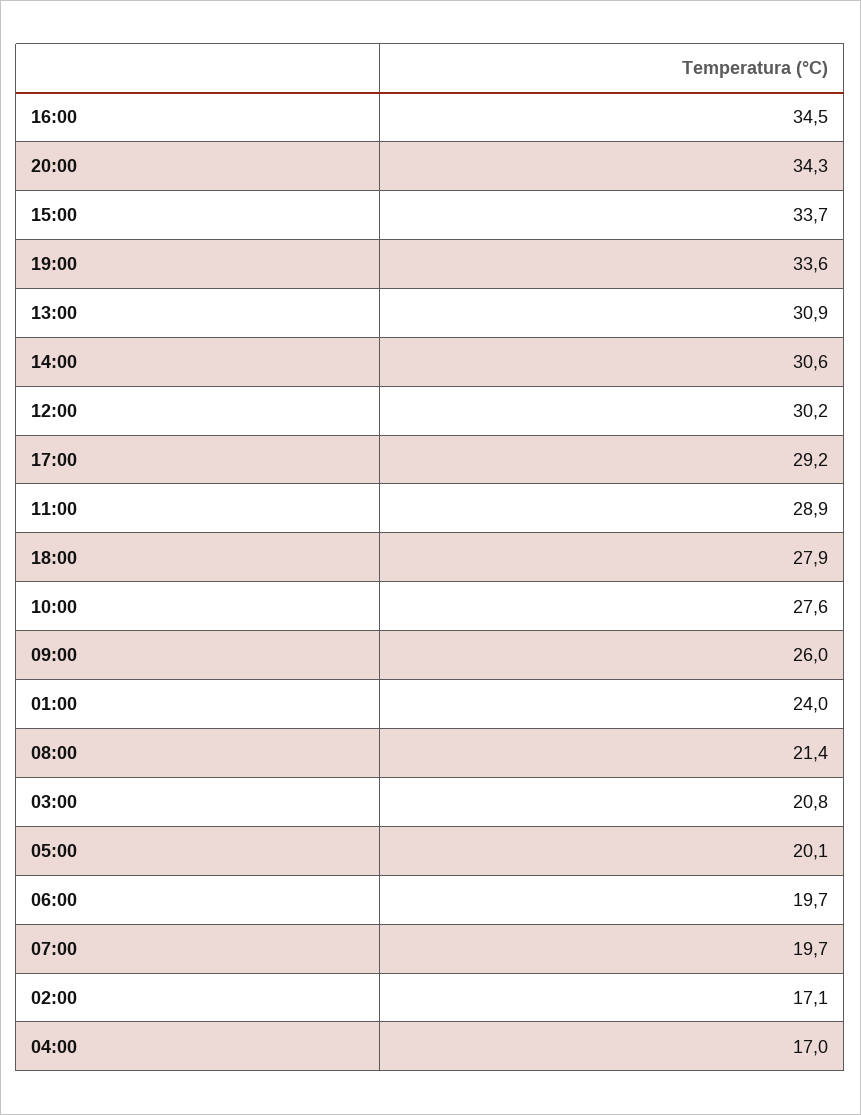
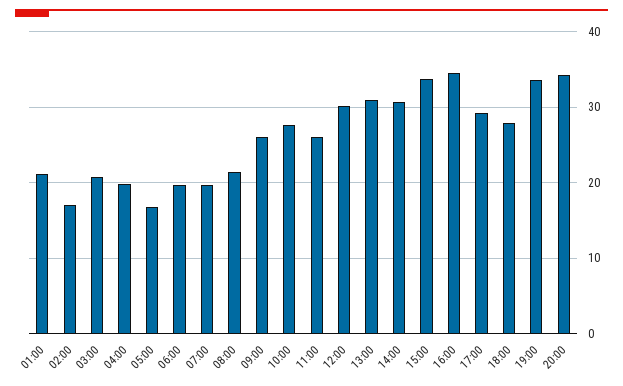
  {
    "16:00": 34.5,
    "20:00": 34.3,
    "15:00": 33.7,
    "19:00": 33.6,
    "13:00": 30.9,
    "14:00": 30.6,
    "12:00": 30.2,
    "17:00": 29.2,
-   "11:00": 28.9,
+   "11:00": 26,
    "18:00": 27.9,
    "10:00": 27.6,
    "09:00": 26,
-   "01:00": 24,
+   "01:00": 21,
    "08:00": 21.4,
    "03:00": 20.8,
-   "05:00": 20.1,
+   "05:00": 17,
    "06:00": 19.7,
    "07:00": 19.7,
    "02:00": 17.1,
-   "04:00": 17
+   "04:00": 20
  }

